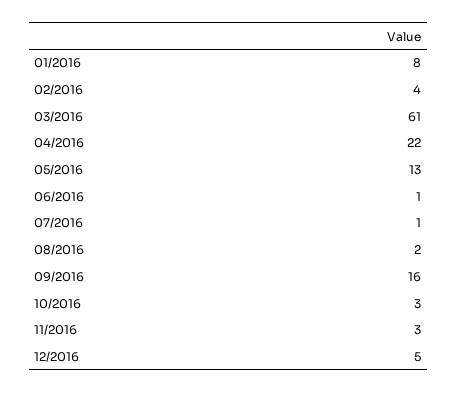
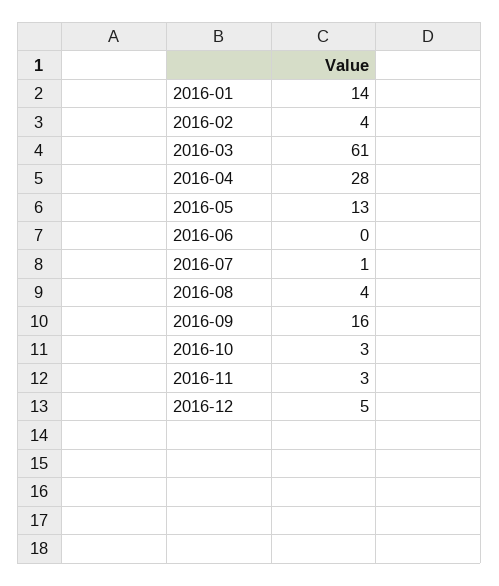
  {
-   "01/2016": 8,
+   "01/2016": 14,
    "02/2016": 4,
    "03/2016": 61,
-   "04/2016": 22,
+   "04/2016": 28,
    "05/2016": 13,
-   "06/2016": 1,
+   "06/2016": 0,
    "07/2016": 1,
-   "08/2016": 2,
+   "08/2016": 4,
    "09/2016": 16,
    "10/2016": 3,
    "11/2016": 3,
    "12/2016": 5
  }

